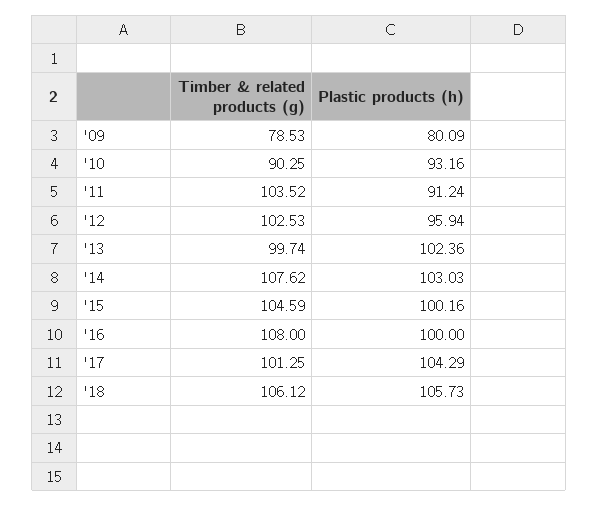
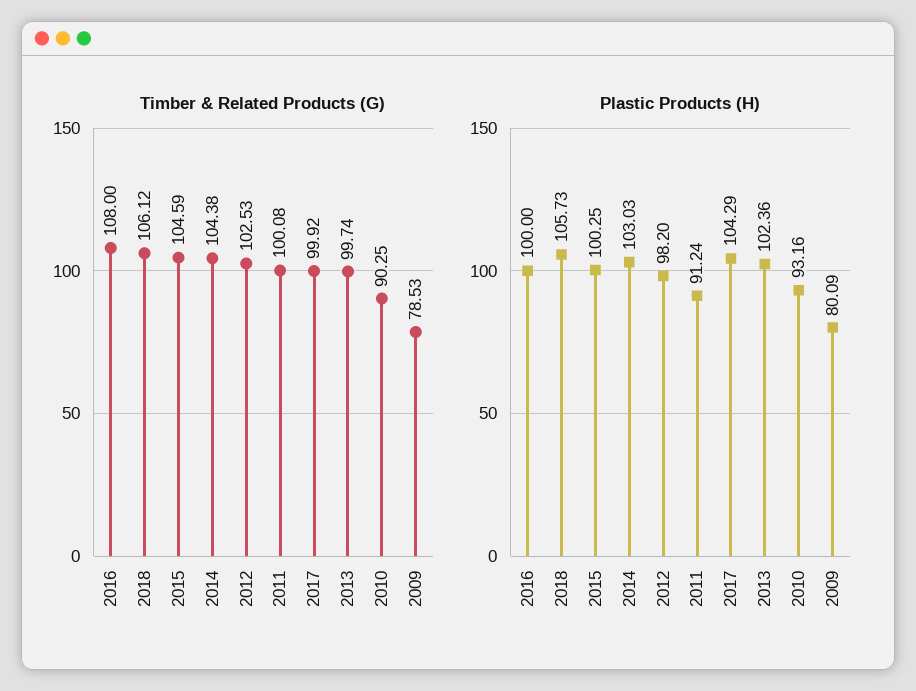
  {
    "Timber & related products (g)": {
      "'09": 78.53,
      "'10": 90.25,
-     "'11": 103.52,
+     "'11": 100.08,
      "'12": 102.53,
      "'13": 99.74,
-     "'14": 107.62,
+     "'14": 104.38,
      "'15": 104.59,
      "'16": 108,
-     "'17": 101.25,
+     "'17": 99.92,
      "'18": 106.12
    },
    "Plastic products (h)": {
      "'09": 80.09,
      "'10": 93.16,
      "'11": 91.24,
-     "'12": 95.94,
+     "'12": 98.2,
      "'13": 102.36,
      "'14": 103.03,
-     "'15": 100.16,
+     "'15": 100.25,
      "'16": 100,
      "'17": 104.29,
      "'18": 105.73
    }
  }

